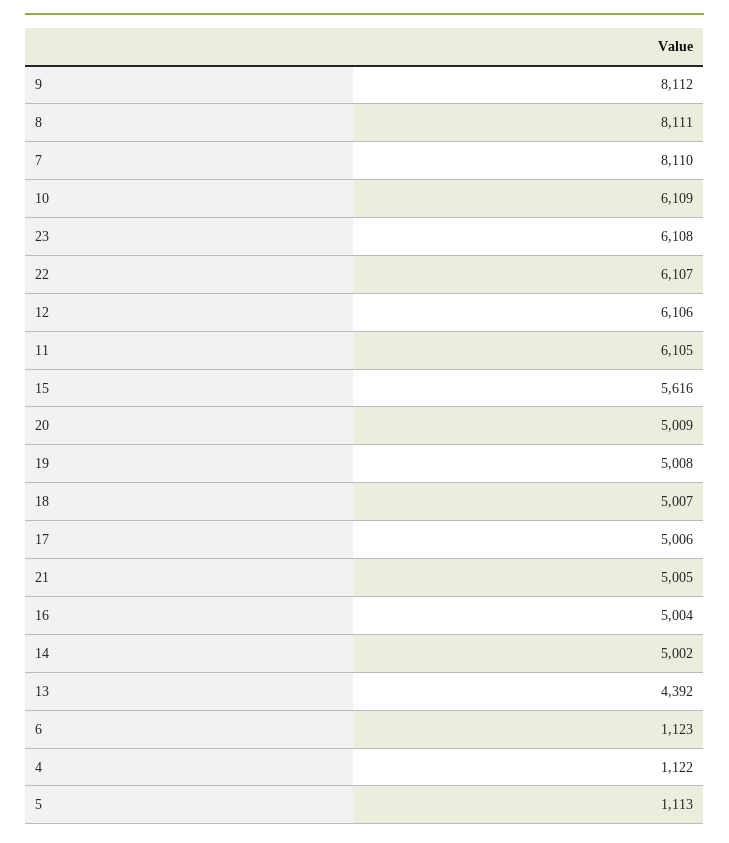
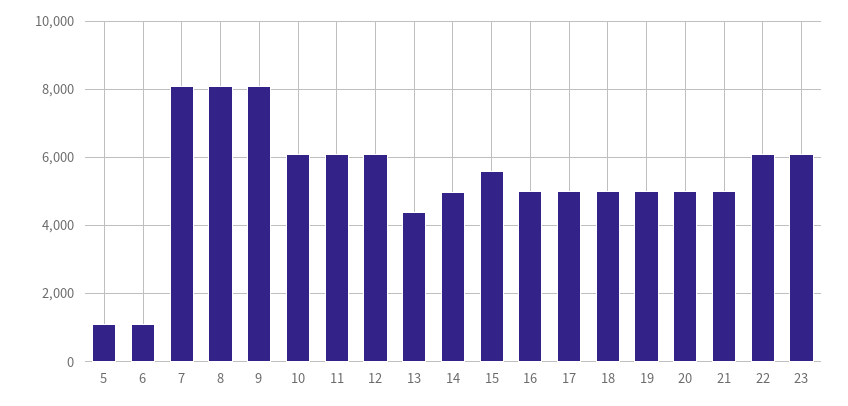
  {
    "9": 8112,
    "8": 8111,
    "7": 8110,
    "10": 6109,
    "23": 6108,
    "22": 6107,
    "12": 6106,
    "11": 6105,
    "15": 5616,
    "20": 5009,
    "19": 5008,
    "18": 5007,
    "17": 5006,
    "21": 5005,
    "16": 5004,
    "14": 5002,
    "13": 4392,
    "6": 1123,
-   "4": 1122,
    "5": 1113
  }

